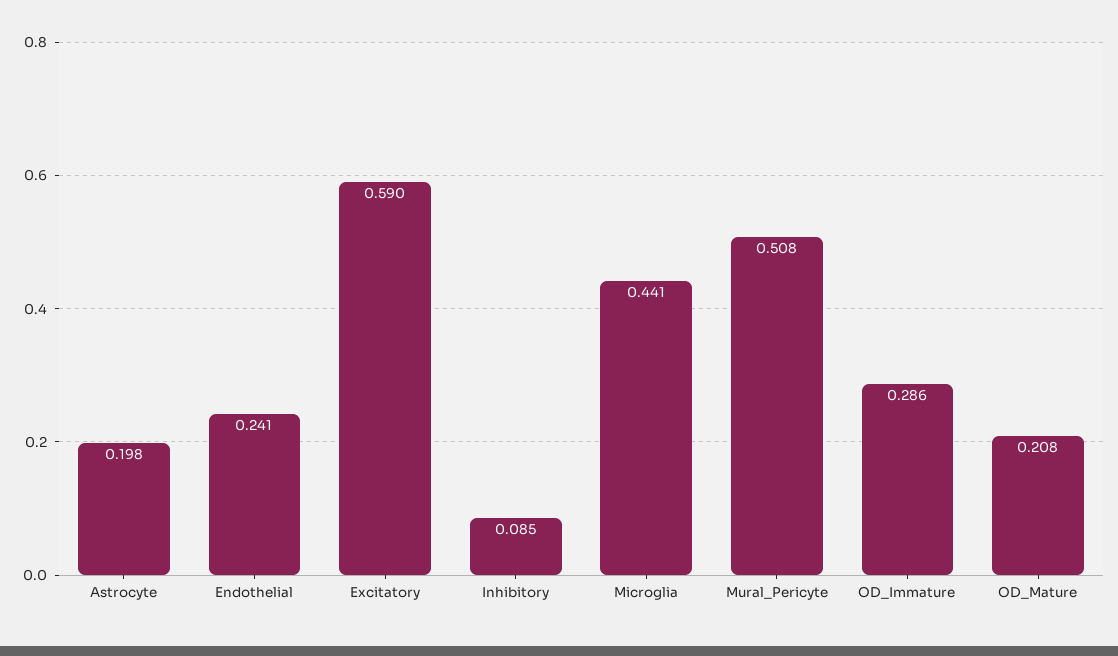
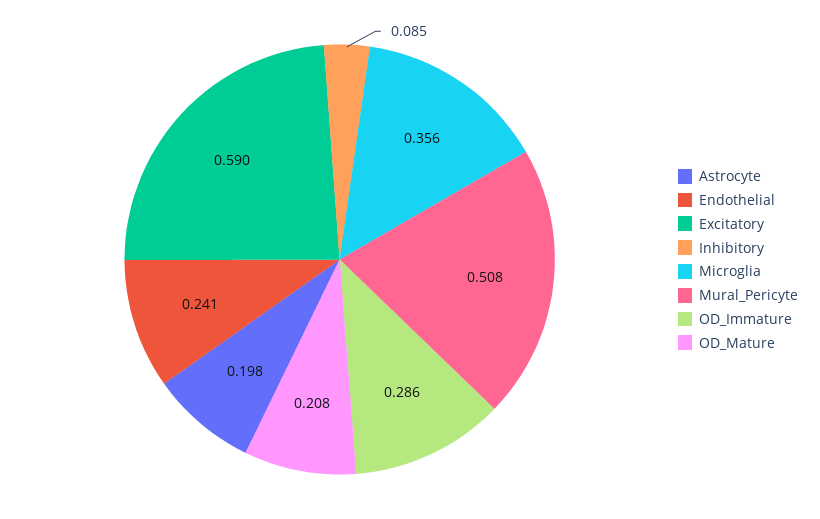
  {
    "Astrocyte": 0.198,
    "Endothelial": 0.241,
    "Excitatory": 0.59,
    "Inhibitory": 0.085,
-   "Microglia": 0.441,
+   "Microglia": 0.356,
    "Mural_Pericyte": 0.508,
    "OD_Immature": 0.286,
    "OD_Mature": 0.208
  }

